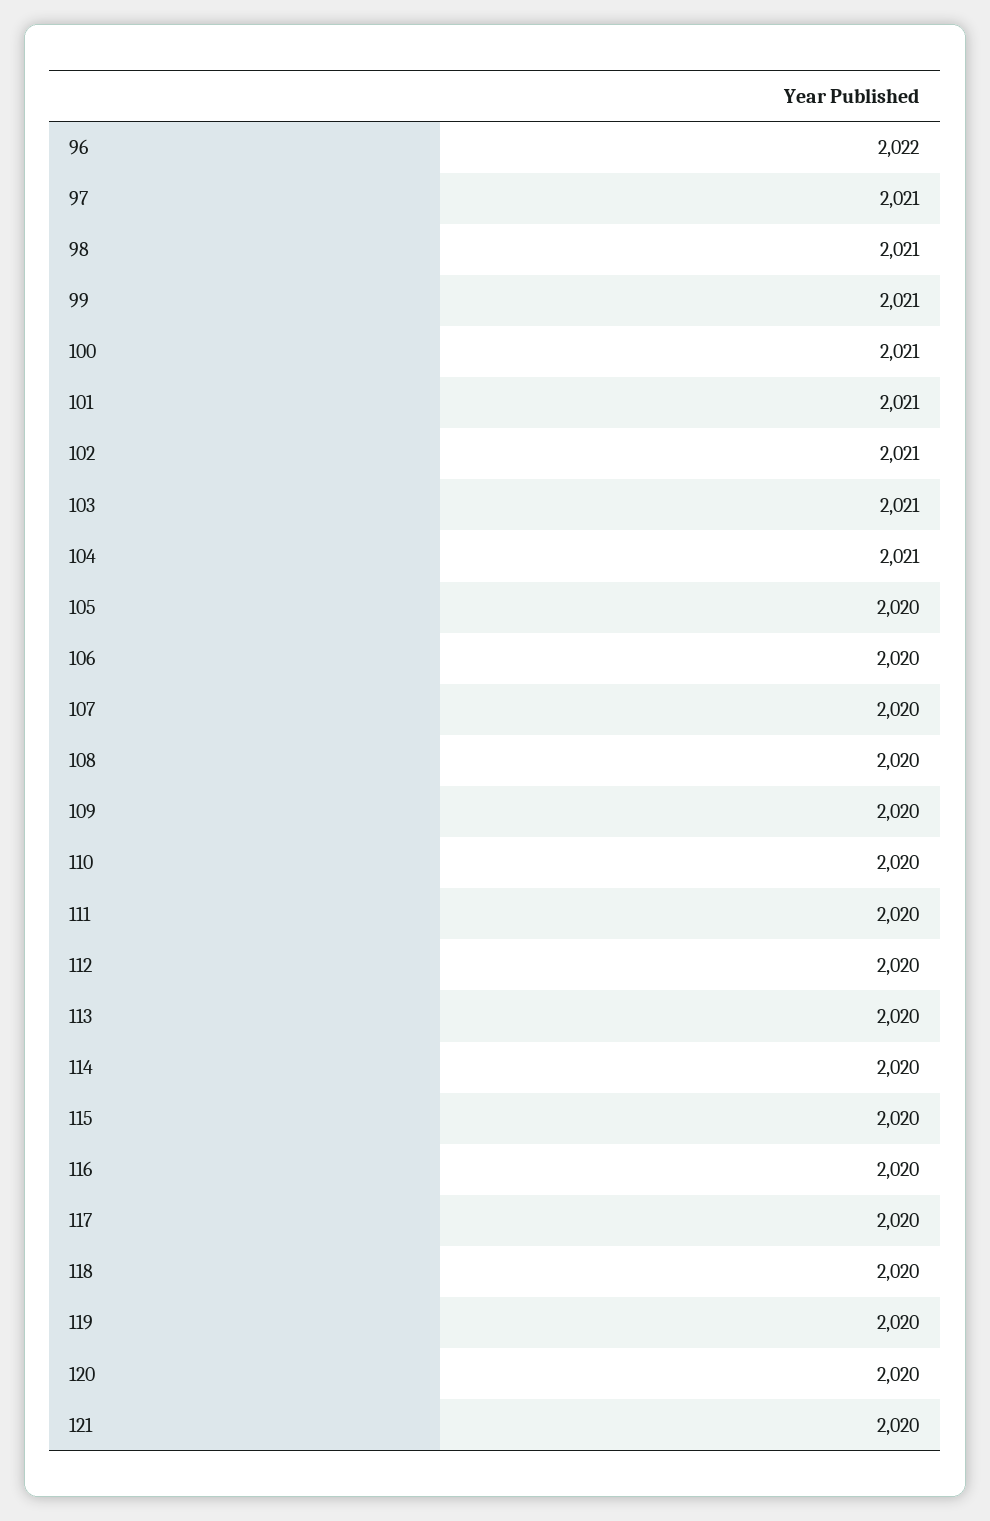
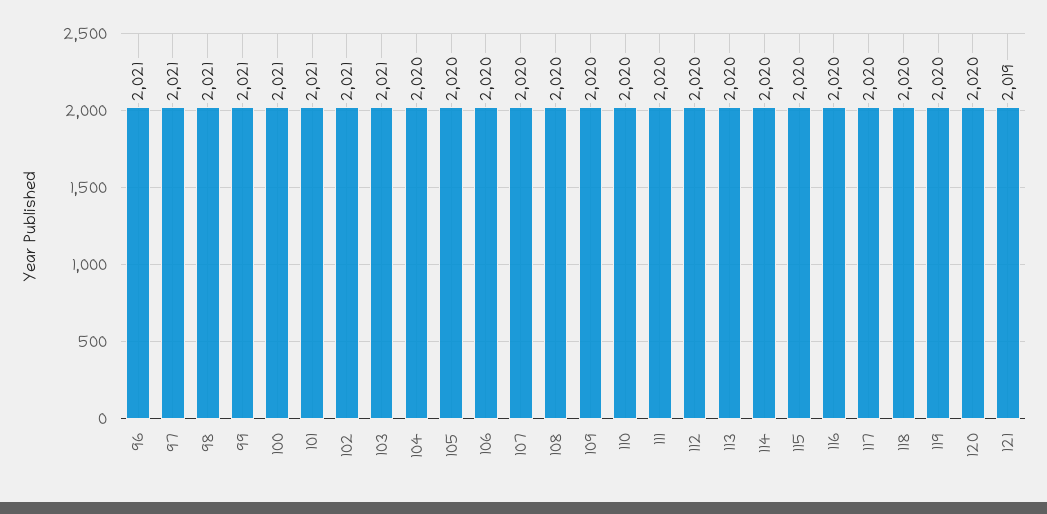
  {
-   "96": 2022,
+   "96": 2021,
    "97": 2021,
    "98": 2021,
    "99": 2021,
    "100": 2021,
    "101": 2021,
    "102": 2021,
    "103": 2021,
-   "104": 2021,
+   "104": 2020,
    "105": 2020,
    "106": 2020,
    "107": 2020,
    "108": 2020,
    "109": 2020,
    "110": 2020,
    "111": 2020,
    "112": 2020,
    "113": 2020,
    "114": 2020,
    "115": 2020,
    "116": 2020,
    "117": 2020,
    "118": 2020,
    "119": 2020,
    "120": 2020,
-   "121": 2020
+   "121": 2019
  }

